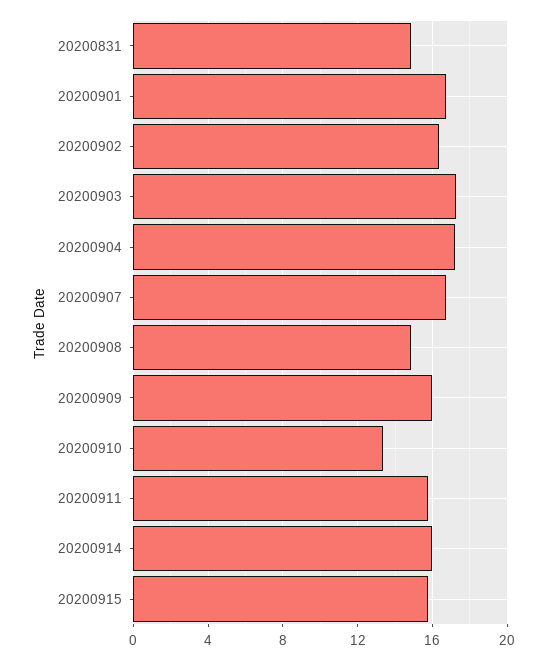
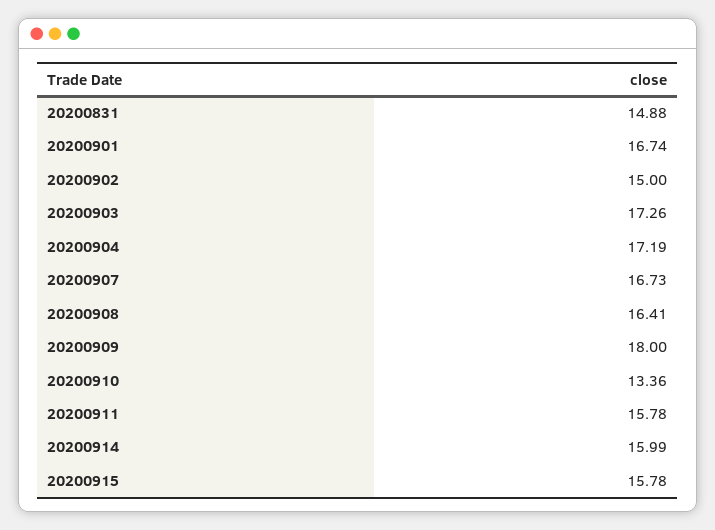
  {
    "20200831": 14.88,
    "20200901": 16.74,
-   "20200902": 16.5,
+   "20200902": 15,
    "20200903": 17.26,
    "20200904": 17.19,
    "20200907": 16.73,
-   "20200908": 15,
+   "20200908": 16.41,
-   "20200909": 16,
+   "20200909": 18,
    "20200910": 13.36,
    "20200911": 15.78,
    "20200914": 15.99,
    "20200915": 15.78
  }

